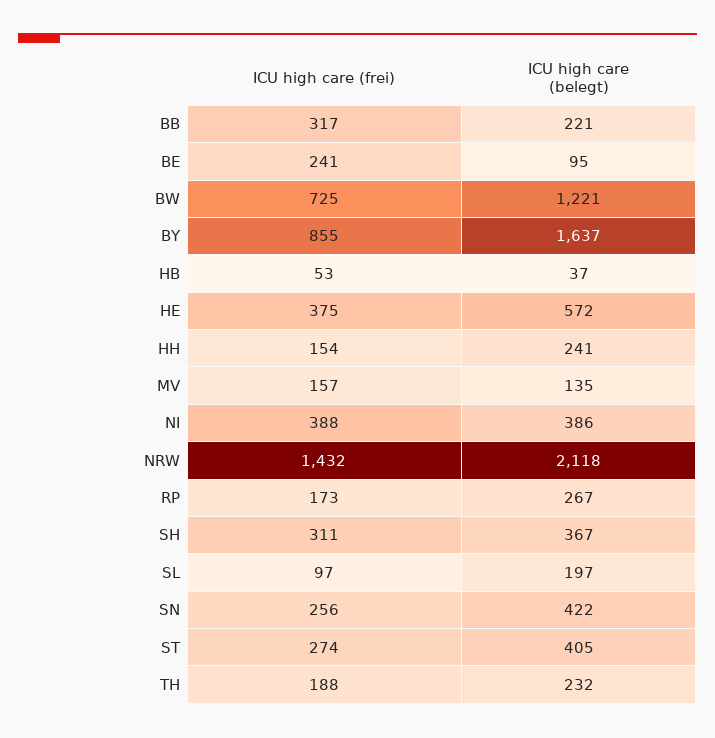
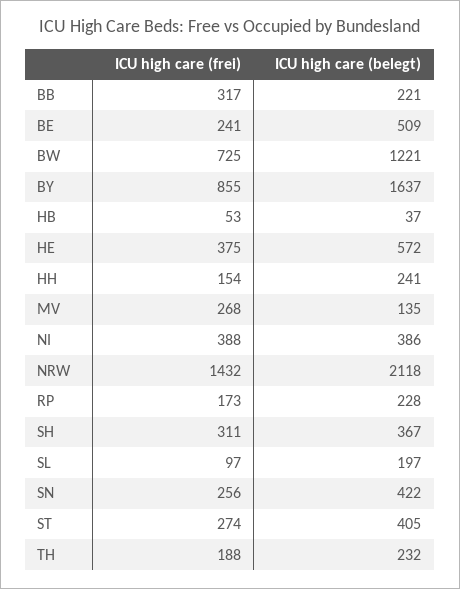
  {
    "ICU high care (frei)": {
      "BB": 317,
      "BE": 241,
      "BW": 725,
      "BY": 855,
      "HB": 53,
      "HE": 375,
      "HH": 154,
-     "MV": 157,
+     "MV": 268,
      "NI": 388,
      "NRW": 1432,
      "RP": 173,
      "SH": 311,
      "SL": 97,
      "SN": 256,
      "ST": 274,
      "TH": 188
    },
    "ICU high care (belegt)": {
      "BB": 221,
-     "BE": 95,
+     "BE": 509,
      "BW": 1221,
      "BY": 1637,
      "HB": 37,
      "HE": 572,
      "HH": 241,
      "MV": 135,
      "NI": 386,
      "NRW": 2118,
-     "RP": 267,
+     "RP": 228,
      "SH": 367,
      "SL": 197,
      "SN": 422,
      "ST": 405,
      "TH": 232
    }
  }

